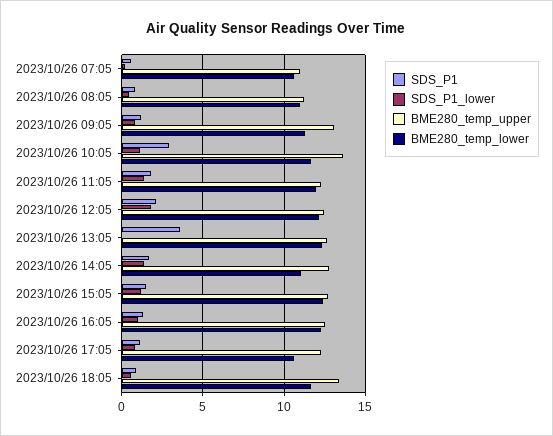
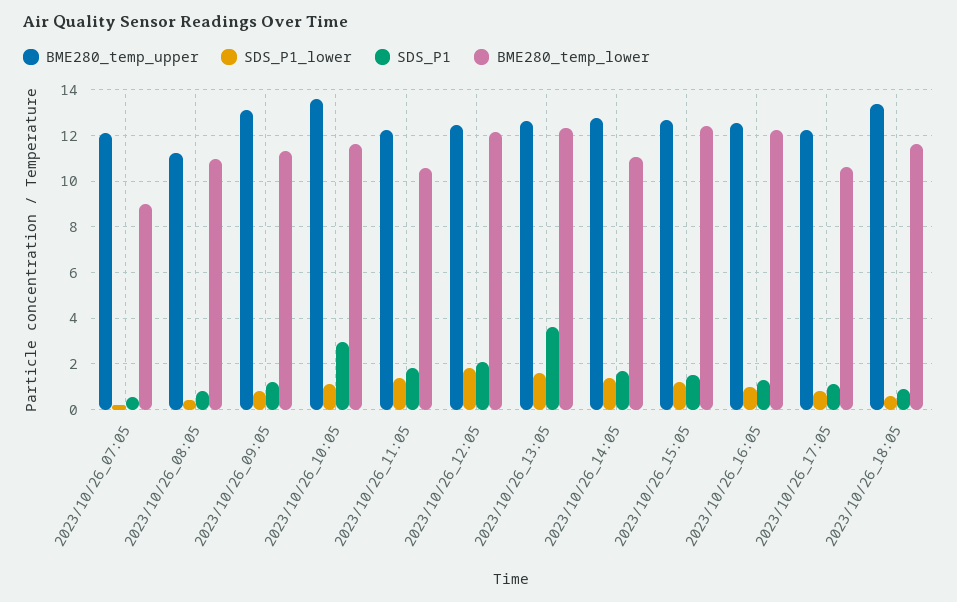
  {
    "SDS_P1": {
      "2023/10/26 07:05": 0.5,
      "2023/10/26 08:05": 1,
      "2023/10/26 09:05": 1,
      "2023/10/26 10:05": 3,
      "2023/10/26 11:05": 2,
      "2023/10/26 12:05": 2,
      "2023/10/26 13:05": 3.5,
      "2023/10/26 14:05": 1.5,
      "2023/10/26 15:05": 1.5,
      "2023/10/26 16:05": 1.5,
      "2023/10/26 17:05": 1,
      "2023/10/26 18:05": 1
    },
    "SDS_P1_lower": {
      "2023/10/26 07:05": 0,
      "2023/10/26 08:05": 0.5,
      "2023/10/26 09:05": 1,
      "2023/10/26 10:05": 1,
      "2023/10/26 11:05": 1.5,
      "2023/10/26 12:05": 2,
-     "2023/10/26 13:05": 0,
+     "2023/10/26 13:05": 1.5,
      "2023/10/26 14:05": 1.5,
      "2023/10/26 15:05": 1,
      "2023/10/26 16:05": 1,
      "2023/10/26 17:05": 1,
      "2023/10/26 18:05": 0.5
    },
    "BME280_temp_upper": {
-     "2023/10/26 07:05": 11,
+     "2023/10/26 07:05": 12,
      "2023/10/26 08:05": 11.5,
      "2023/10/26 09:05": 13,
      "2023/10/26 10:05": 13.5,
      "2023/10/26 11:05": 12.5,
      "2023/10/26 12:05": 12.5,
      "2023/10/26 13:05": 12.5,
      "2023/10/26 14:05": 13,
      "2023/10/26 15:05": 12.5,
      "2023/10/26 16:05": 12.5,
      "2023/10/26 17:05": 12.5,
      "2023/10/26 18:05": 13.5
    },
    "BME280_temp_lower": {
-     "2023/10/26 07:05": 10.5,
+     "2023/10/26 07:05": 9,
      "2023/10/26 08:05": 11,
      "2023/10/26 09:05": 11.5,
      "2023/10/26 10:05": 11.5,
-     "2023/10/26 11:05": 12,
+     "2023/10/26 11:05": 10.5,
      "2023/10/26 12:05": 12,
      "2023/10/26 13:05": 12.5,
      "2023/10/26 14:05": 11,
      "2023/10/26 15:05": 12.5,
      "2023/10/26 16:05": 12.5,
      "2023/10/26 17:05": 10.5,
      "2023/10/26 18:05": 11.5
    }
  }

